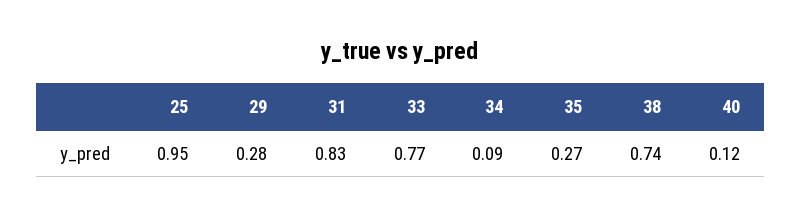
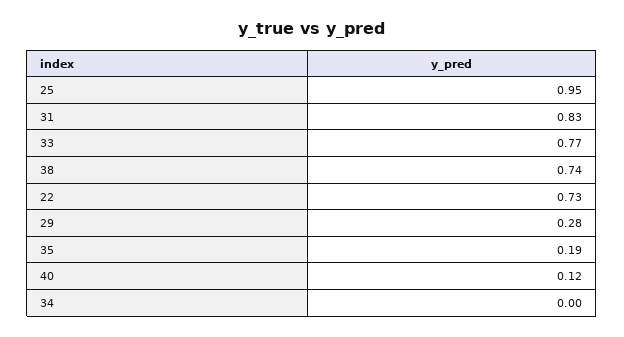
  {
    "25": 0.95,
    "29": 0.28,
    "31": 0.83,
    "33": 0.77,
-   "34": 0.09,
+   "34": 0,
-   "35": 0.27,
+   "35": 0.19,
    "38": 0.74,
-   "40": 0.12
+   "40": 0.12,
+   "22": 0.73
  }

